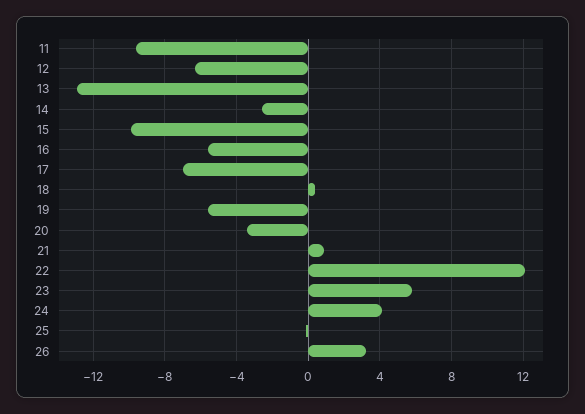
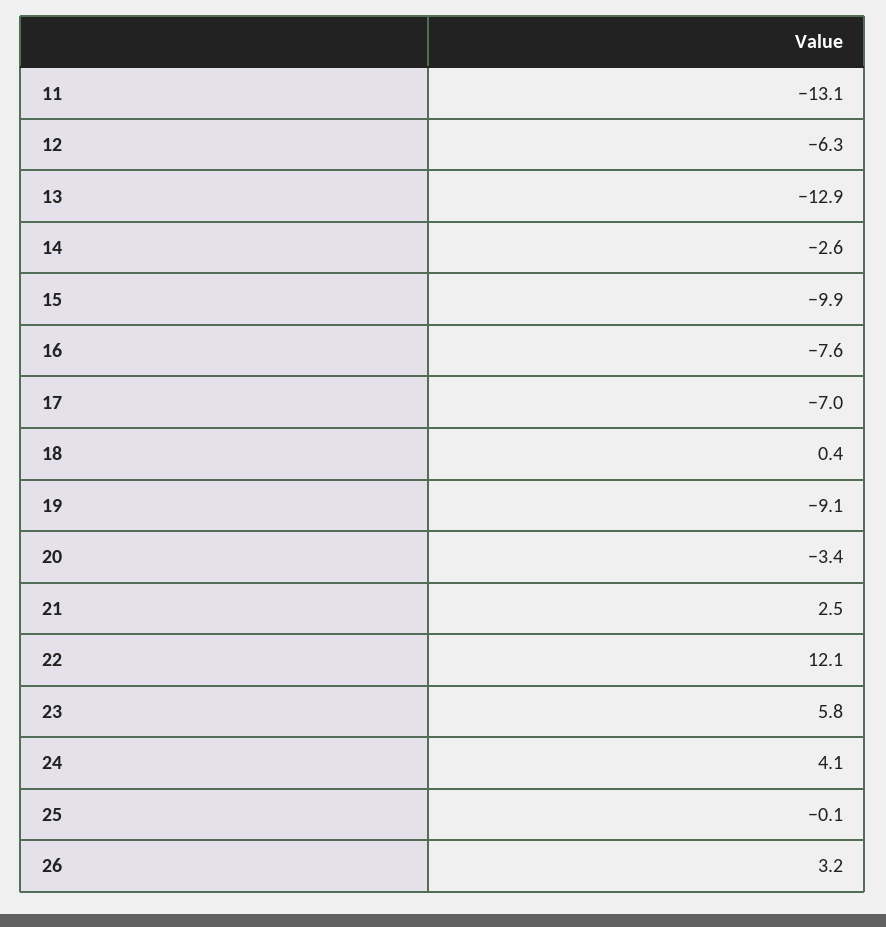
  {
-   "11": -9.5,
+   "11": -13.1,
    "12": -6.3,
    "13": -12.9,
    "14": -2.6,
    "15": -9.9,
-   "16": -5.5,
+   "16": -7.6,
    "17": -7,
    "18": 0.4,
-   "19": -5.5,
+   "19": -9.1,
    "20": -3.4,
-   "21": 1,
+   "21": 2.5,
    "22": 12.1,
    "23": 5.8,
    "24": 4.1,
    "25": -0.1,
    "26": 3.2
  }

